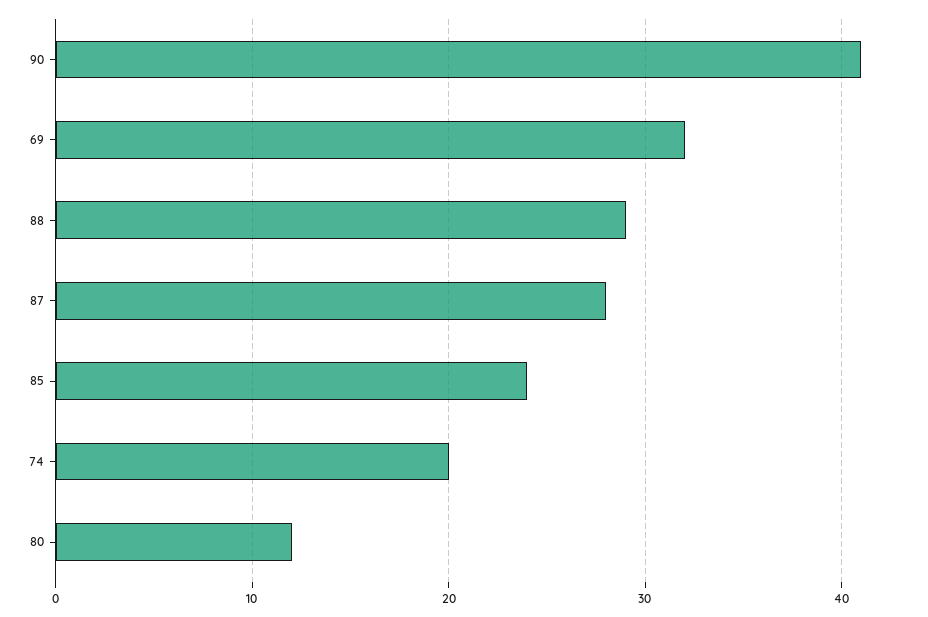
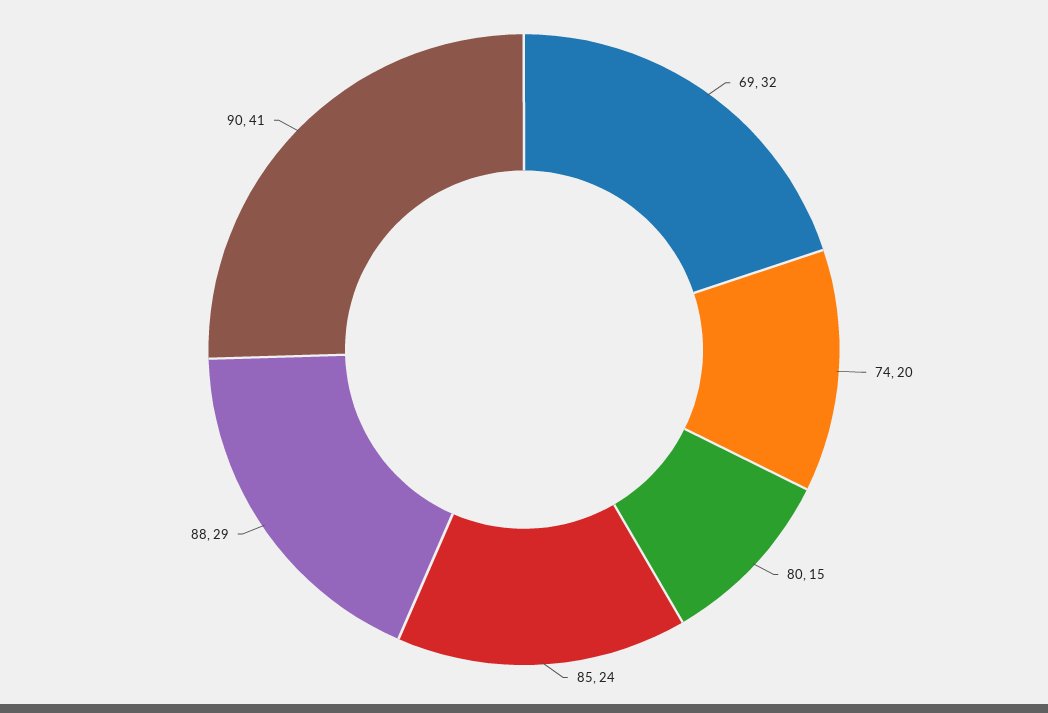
  {
    "90": 41,
    "69": 32,
    "88": 29,
-   "87": 28,
    "85": 24,
    "74": 20,
-   "80": 12
+   "80": 15
  }

